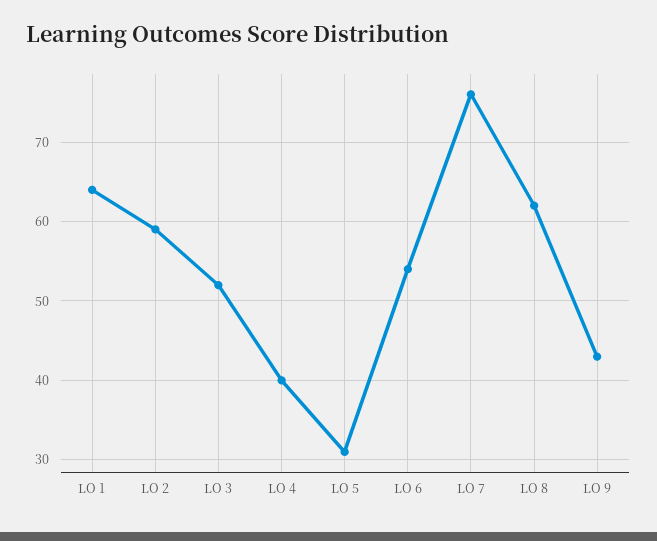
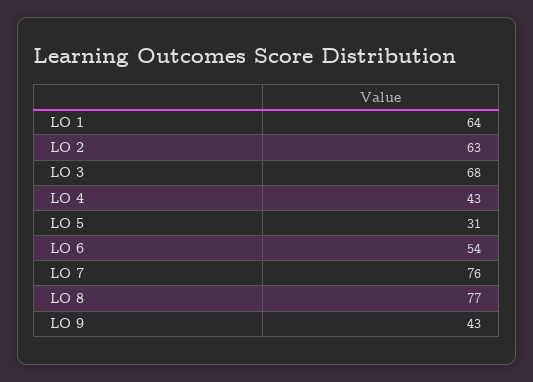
  {
    "LO 1": 64,
-   "LO 2": 59,
+   "LO 2": 63,
-   "LO 3": 52,
+   "LO 3": 68,
-   "LO 4": 40,
+   "LO 4": 43,
    "LO 5": 31,
    "LO 6": 54,
    "LO 7": 76,
-   "LO 8": 62,
+   "LO 8": 77,
    "LO 9": 43
  }

